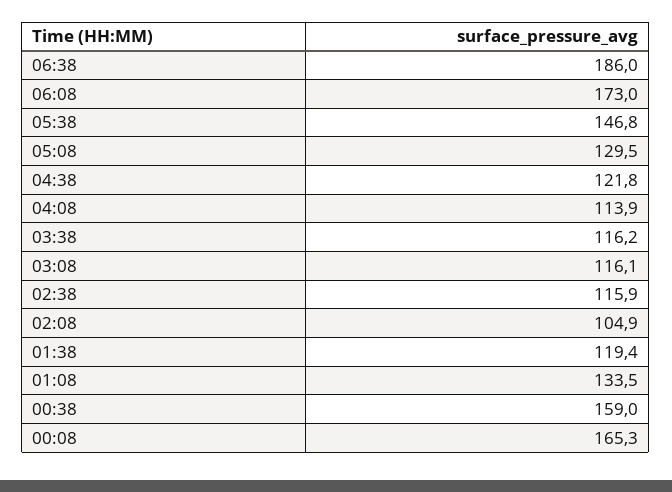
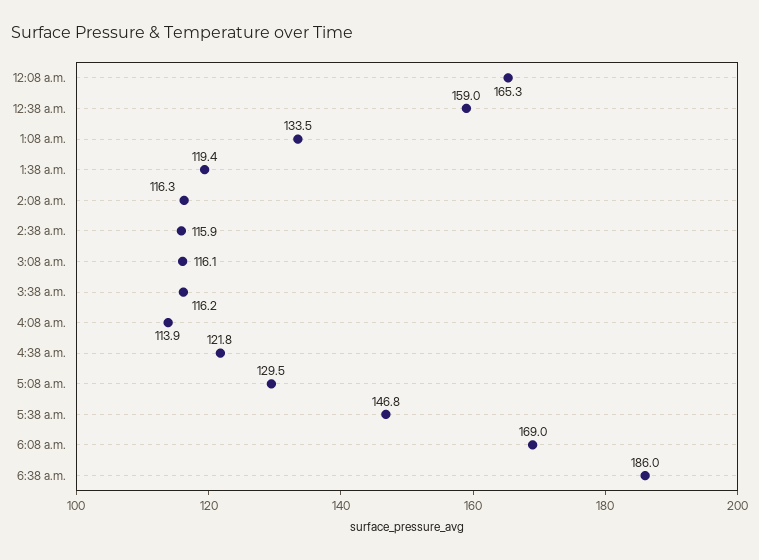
  {
    "06:38": 186,
-   "06:08": 173,
+   "06:08": 169,
    "05:38": 146.8,
    "05:08": 129.5,
    "04:38": 121.8,
    "04:08": 113.9,
    "03:38": 116.2,
    "03:08": 116.1,
    "02:38": 115.9,
-   "02:08": 104.9,
+   "02:08": 116.3,
    "01:38": 119.4,
    "01:08": 133.5,
    "00:38": 159,
    "00:08": 165.3
  }

